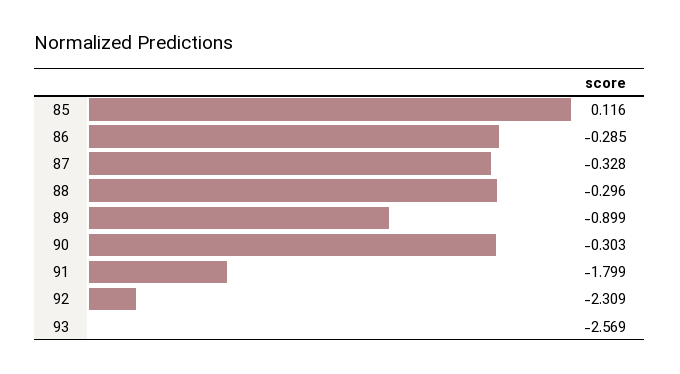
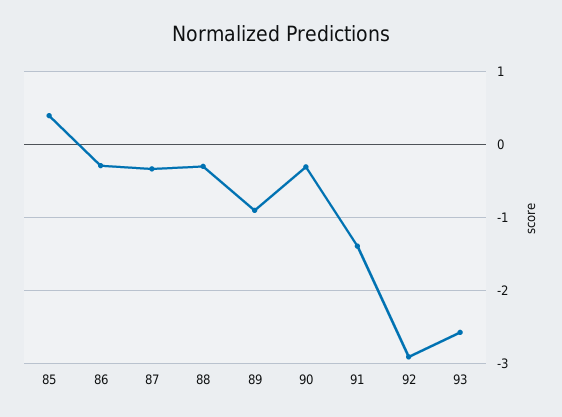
  {
-   "85": 0.116,
+   "85": 0.4,
    "86": -0.285,
    "87": -0.328,
    "88": -0.296,
    "89": -0.899,
    "90": -0.303,
-   "91": -1.799,
+   "91": -1.4,
-   "92": -2.309,
+   "92": -2.9,
    "93": -2.569
  }

